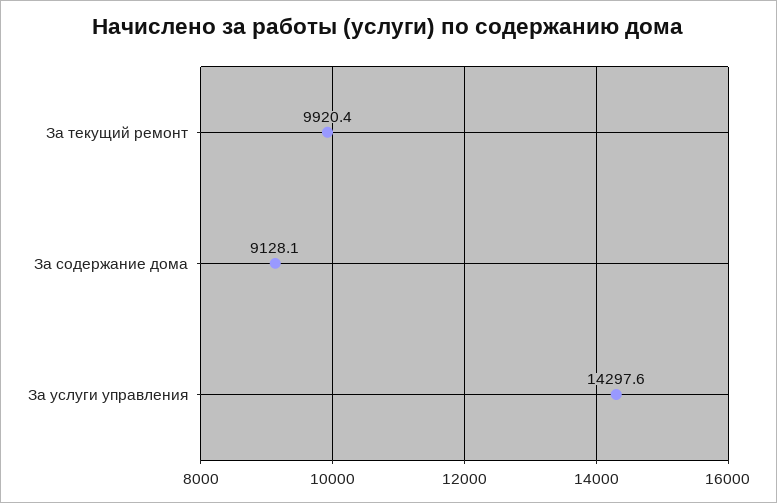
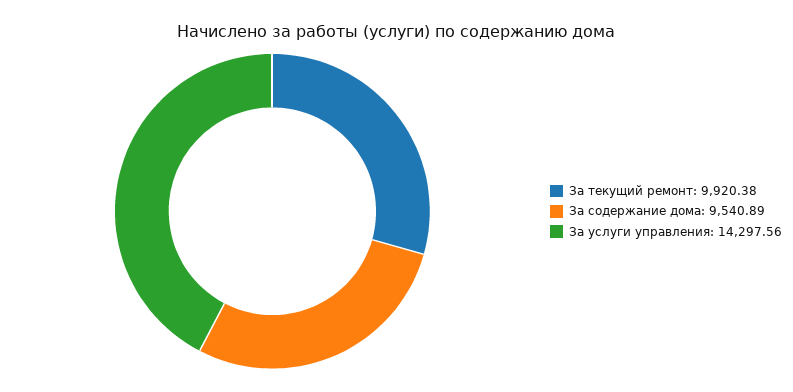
  {
    "За текущий ремонт": 9920.38,
-   "За содержание дома": 9128.1,
+   "За содержание дома": 9540.89,
    "За услуги управления": 14297.56
  }

